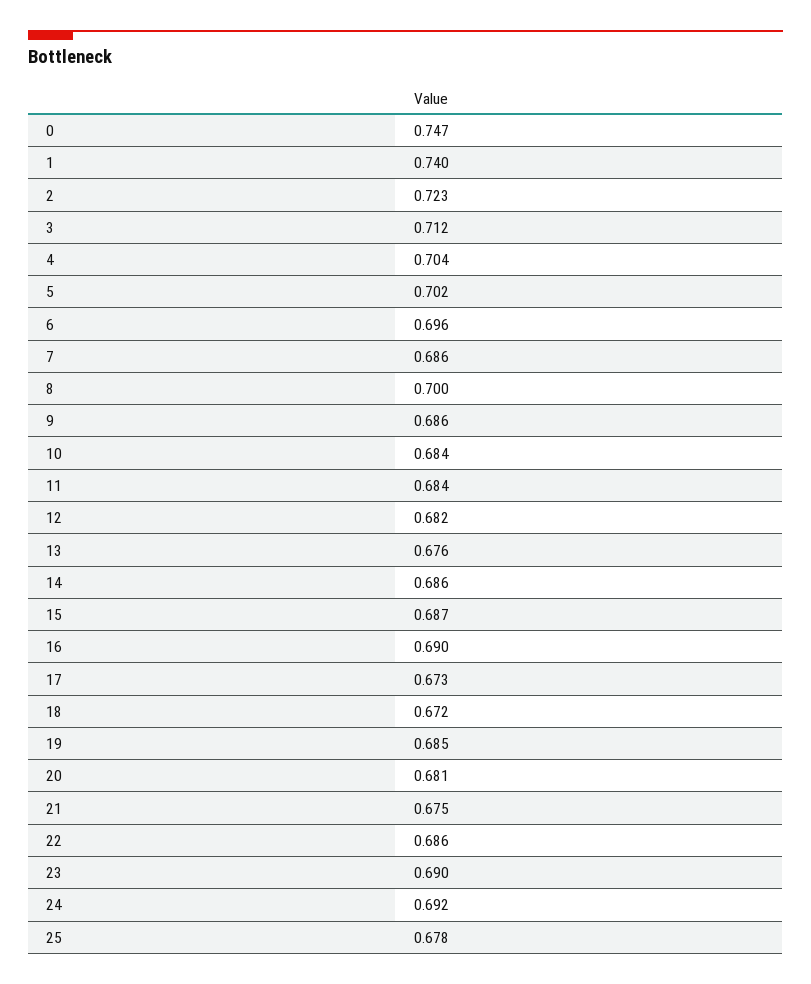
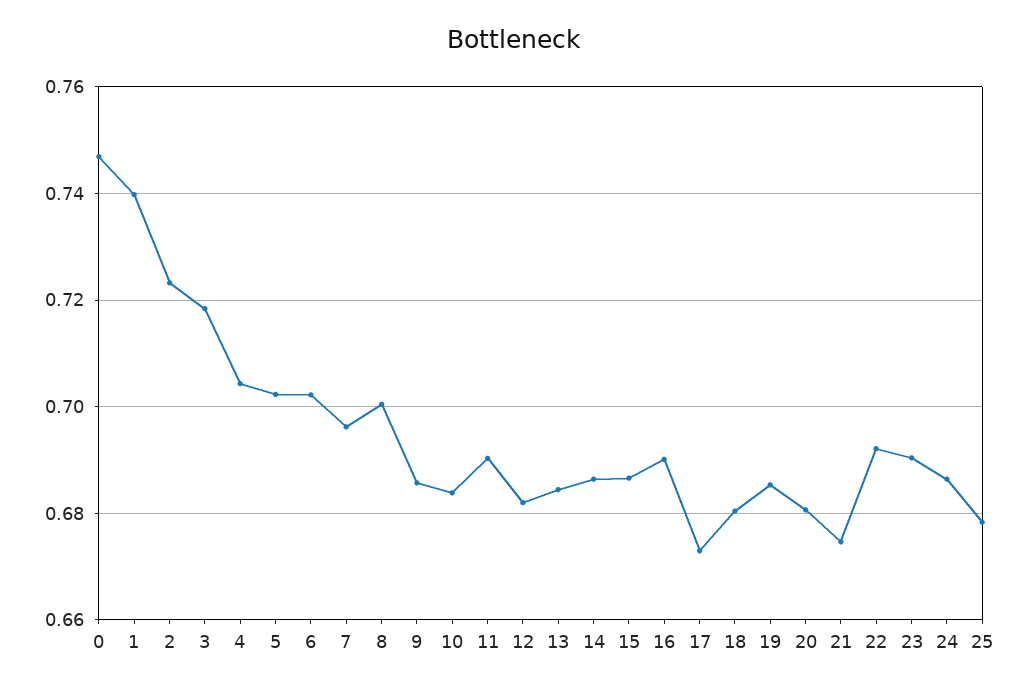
  {
    "0": 0.747,
    "1": 0.74,
    "2": 0.723,
-   "3": 0.712,
+   "3": 0.718,
    "4": 0.704,
    "5": 0.702,
-   "6": 0.696,
+   "6": 0.702,
-   "7": 0.686,
+   "7": 0.696,
    "8": 0.7,
    "9": 0.686,
    "10": 0.684,
-   "11": 0.684,
+   "11": 0.69,
    "12": 0.682,
-   "13": 0.676,
+   "13": 0.684,
    "14": 0.686,
    "15": 0.687,
    "16": 0.69,
    "17": 0.673,
-   "18": 0.672,
+   "18": 0.68,
    "19": 0.685,
    "20": 0.681,
    "21": 0.675,
-   "22": 0.686,
+   "22": 0.692,
    "23": 0.69,
-   "24": 0.692,
+   "24": 0.686,
    "25": 0.678
  }

